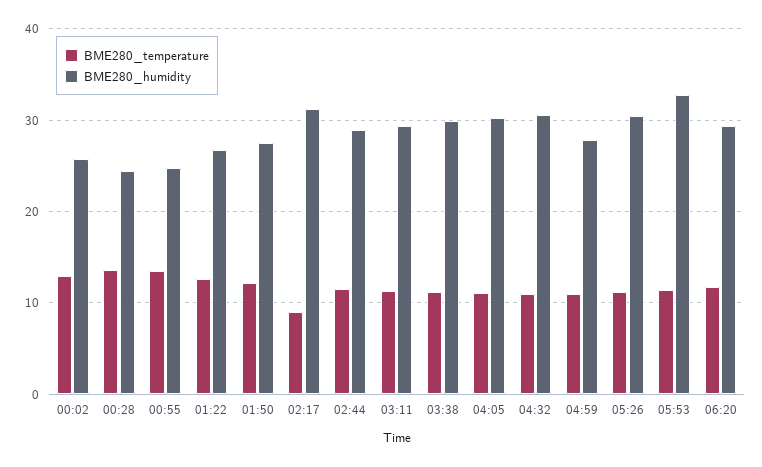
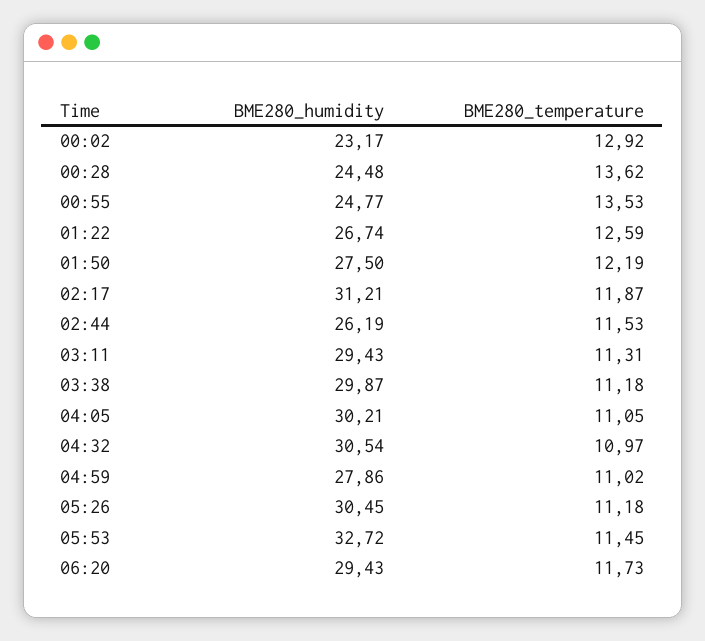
  {
    "BME280_temperature": {
      "00:02": 12.92,
      "00:28": 13.62,
      "00:55": 13.53,
      "01:22": 12.59,
      "01:50": 12.19,
-     "02:17": 9,
+     "02:17": 11.87,
      "02:44": 11.53,
      "03:11": 11.31,
      "03:38": 11.18,
      "04:05": 11.05,
      "04:32": 10.97,
      "04:59": 11.02,
      "05:26": 11.18,
      "05:53": 11.45,
      "06:20": 11.73
    },
    "BME280_humidity": {
-     "00:02": 26,
+     "00:02": 23.17,
      "00:28": 24.48,
      "00:55": 24.77,
      "01:22": 26.74,
      "01:50": 27.5,
      "02:17": 31.21,
-     "02:44": 29,
+     "02:44": 26.19,
      "03:11": 29.43,
      "03:38": 29.87,
      "04:05": 30.21,
      "04:32": 30.54,
      "04:59": 27.86,
      "05:26": 30.45,
      "05:53": 32.72,
      "06:20": 29.43
    }
  }

